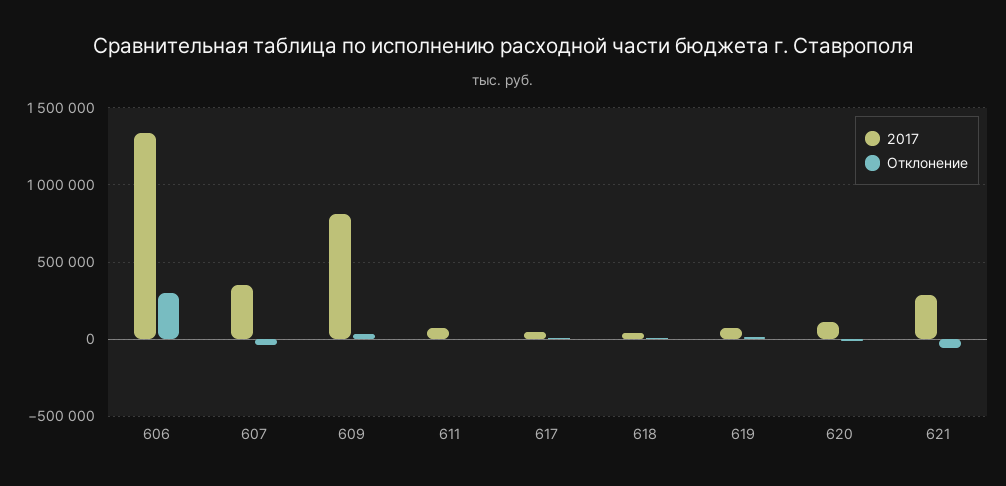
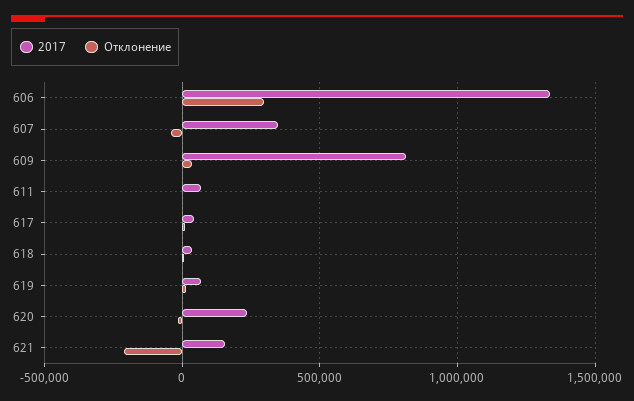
  {
    "2017": {
      "606": 1350000,
      "607": 350000,
      "609": 800000,
      "611": 50000,
      "617": 50000,
      "618": 50000,
      "619": 50000,
-     "620": 100000,
+     "620": 250000,
-     "621": 300000
+     "621": 150000
    },
    "Отклонение": {
      "606": 300000,
      "607": -50000,
      "609": 50000,
      "611": 0,
      "617": 0,
      "618": 0,
      "619": 0,
      "620": 0,
-     "621": -50000
+     "621": -200000
    }
  }

